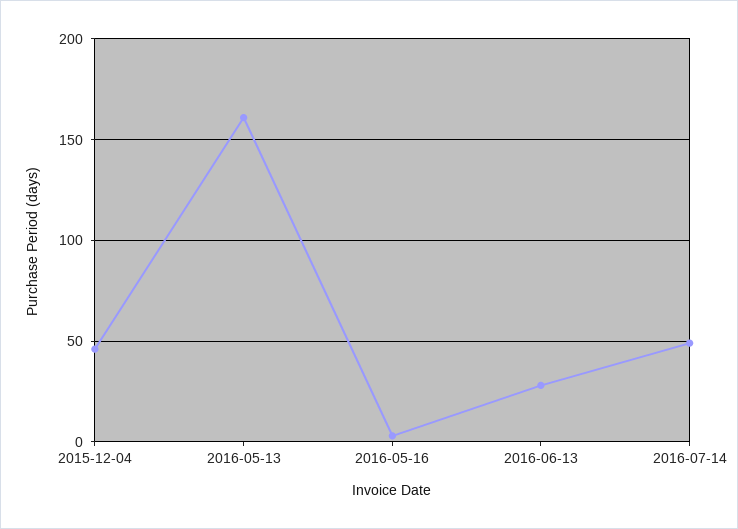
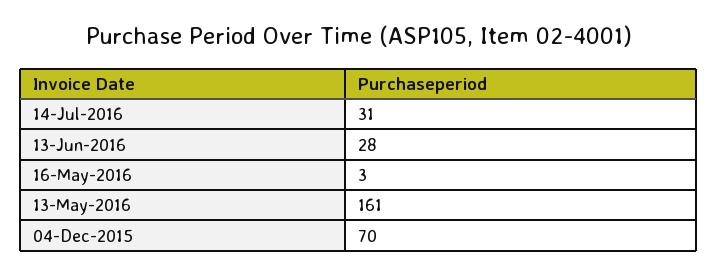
  {
-   "2015-12-04": 45,
+   "2015-12-04": 70,
    "2016-05-13": 161,
    "2016-05-16": 3,
    "2016-06-13": 28,
-   "2016-07-14": 50
+   "2016-07-14": 31
  }

